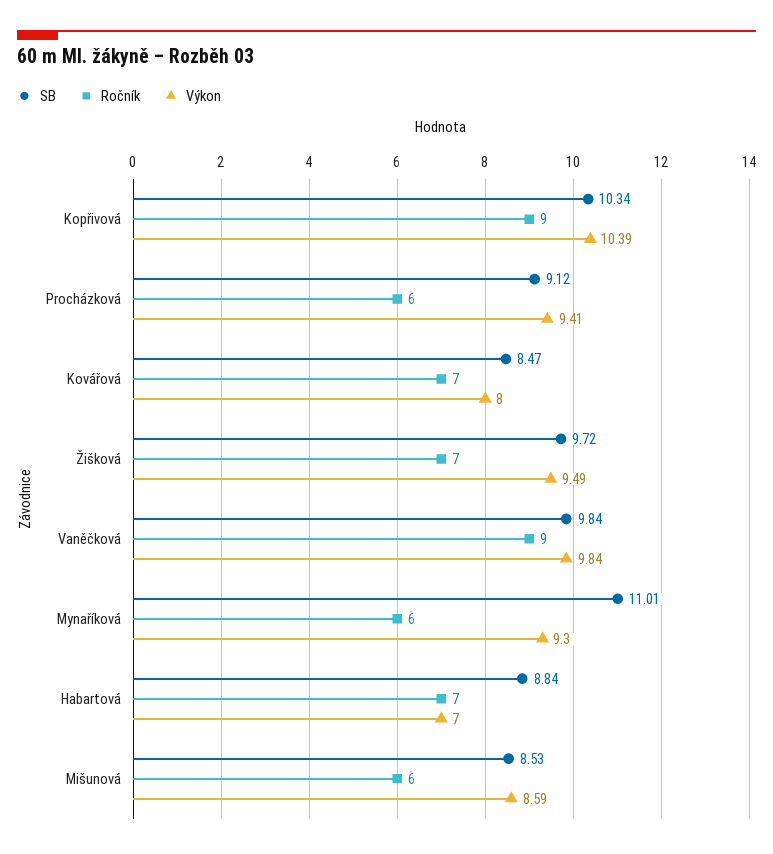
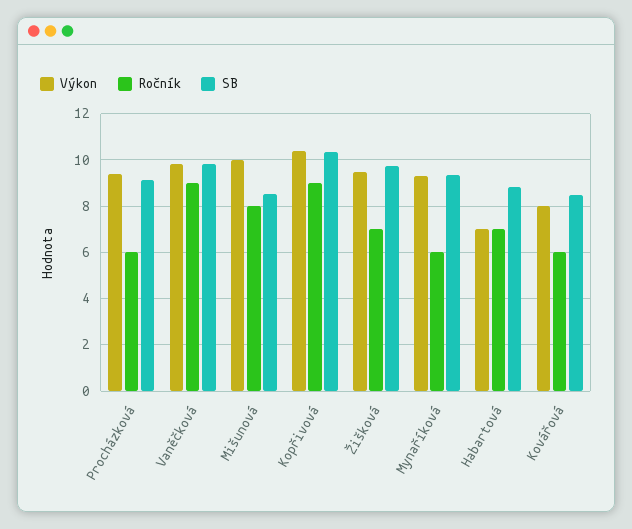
  {
    "SB": {
      "Kopřivová": 10.34,
      "Procházková": 9.12,
      "Kovářová": 8.47,
      "Žišková": 9.72,
      "Vaněčková": 9.84,
-     "Mynaříková": 11.01,
+     "Mynaříková": 9.5,
      "Habartová": 8.84,
      "Mišunová": 8.53
    },
    "Ročník": {
      "Kopřivová": 9,
      "Procházková": 6,
-     "Kovářová": 7,
+     "Kovářová": 6,
      "Žišková": 7,
      "Vaněčková": 9,
      "Mynaříková": 6,
      "Habartová": 7,
-     "Mišunová": 6
+     "Mišunová": 8
    },
    "Výkon": {
      "Kopřivová": 10.39,
      "Procházková": 9.41,
      "Kovářová": 8,
      "Žišková": 9.49,
      "Vaněčková": 9.84,
      "Mynaříková": 9.3,
      "Habartová": 7,
-     "Mišunová": 8.59
+     "Mišunová": 10
    }
  }

